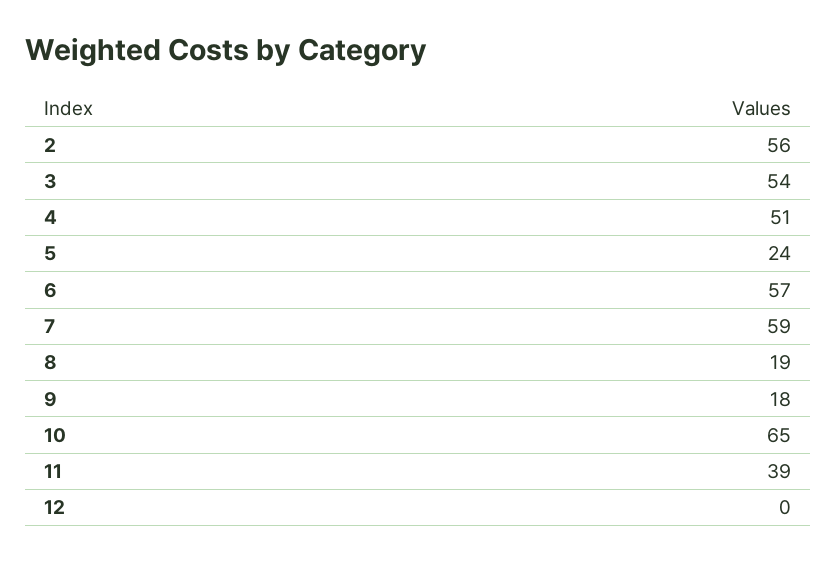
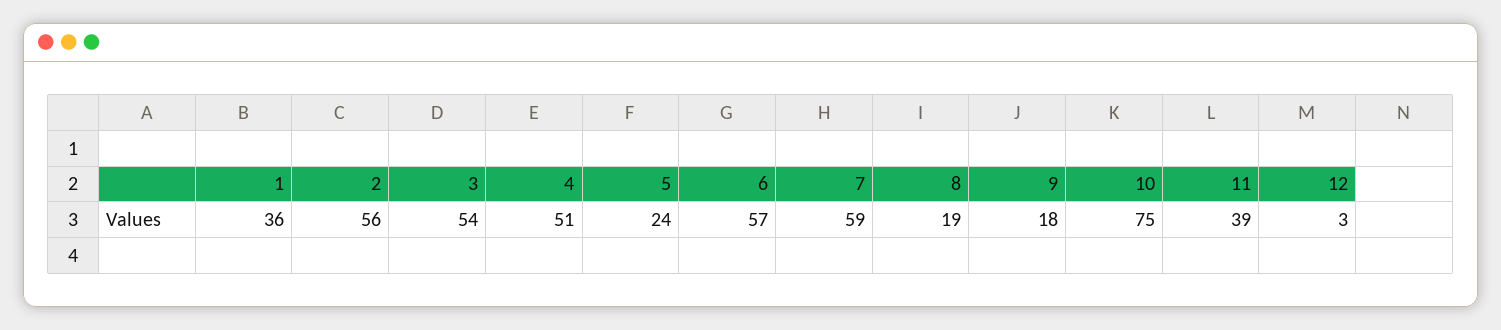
  {
    "2": 56,
    "3": 54,
    "4": 51,
    "5": 24,
    "6": 57,
    "7": 59,
    "8": 19,
    "9": 18,
-   "10": 65,
+   "10": 75,
    "11": 39,
-   "12": 0
+   "12": 3,
+   "1": 36
  }

